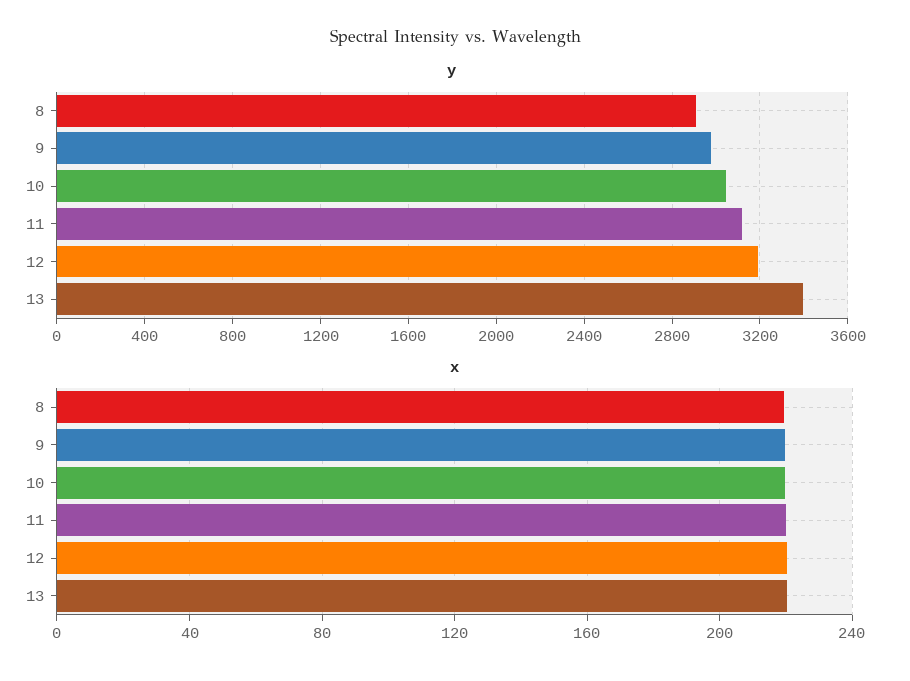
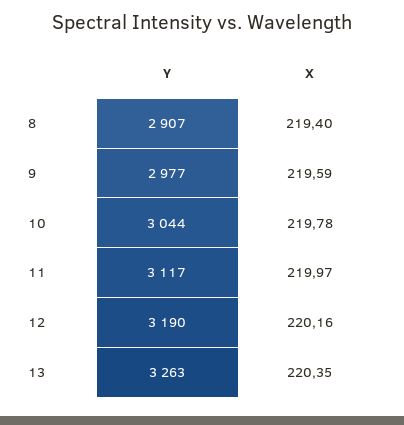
  {
    "y": {
      "8": 2907,
      "9": 2977,
      "10": 3044,
      "11": 3117,
      "12": 3190,
-     "13": 3400
+     "13": 3263
    },
    "x": {
      "8": 219.4,
      "9": 219.59,
      "10": 219.78,
      "11": 219.97,
      "12": 220.16,
      "13": 220.35
    }
  }

